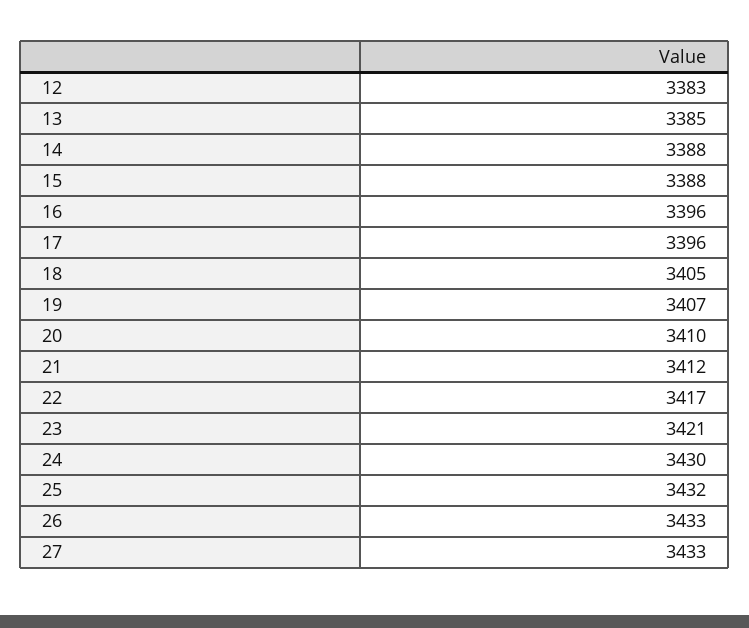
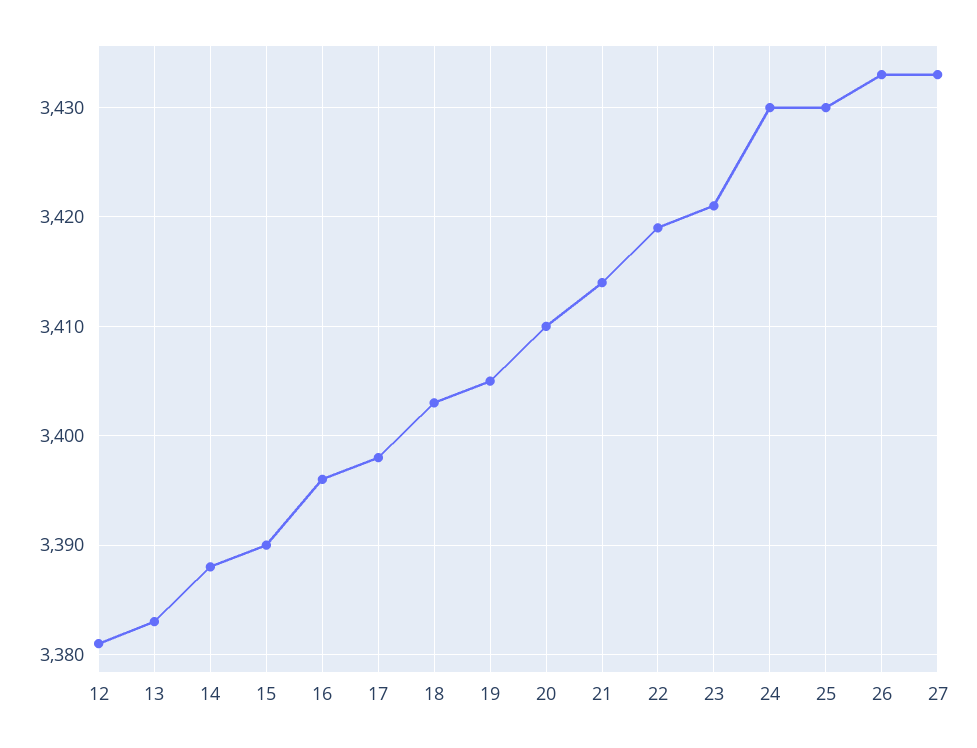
  {
-   "12": 3383,
+   "12": 3381,
-   "13": 3385,
+   "13": 3383,
    "14": 3388,
-   "15": 3388,
+   "15": 3390,
    "16": 3396,
-   "17": 3396,
+   "17": 3398,
-   "18": 3405,
+   "18": 3403,
-   "19": 3407,
+   "19": 3405,
    "20": 3410,
-   "21": 3412,
+   "21": 3414,
-   "22": 3417,
+   "22": 3419,
    "23": 3421,
    "24": 3430,
-   "25": 3432,
+   "25": 3430,
    "26": 3433,
    "27": 3433
  }

